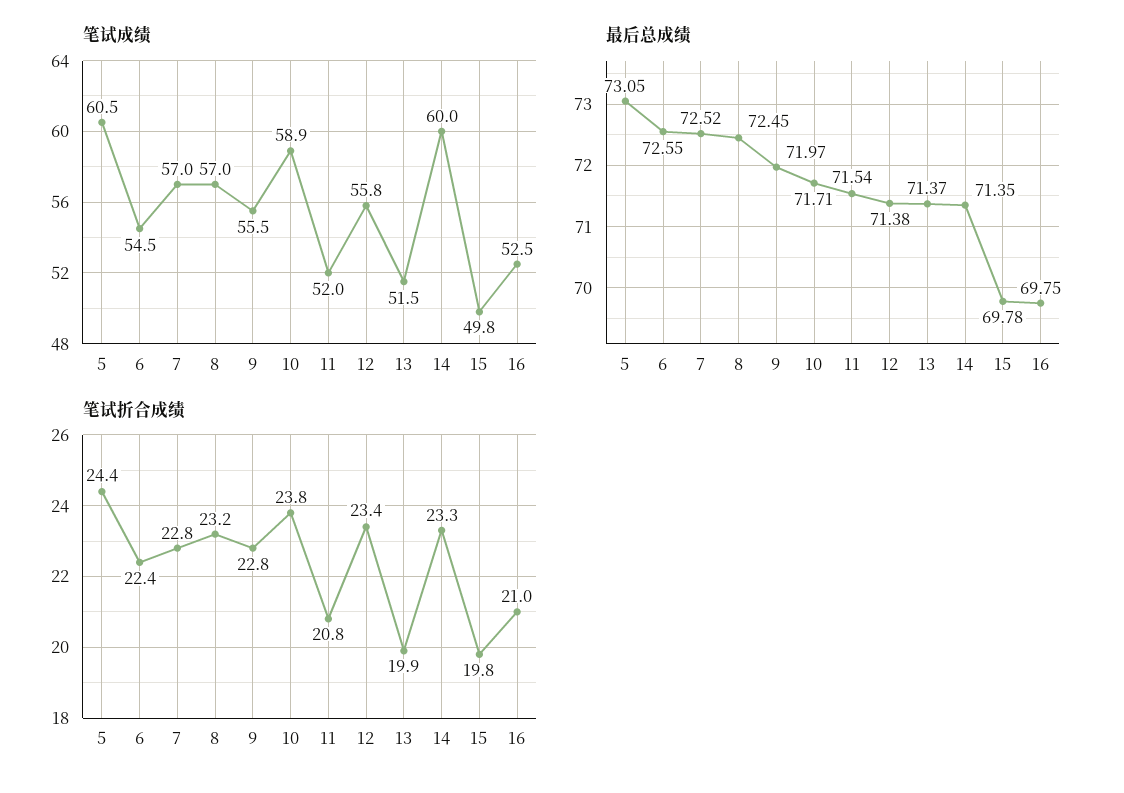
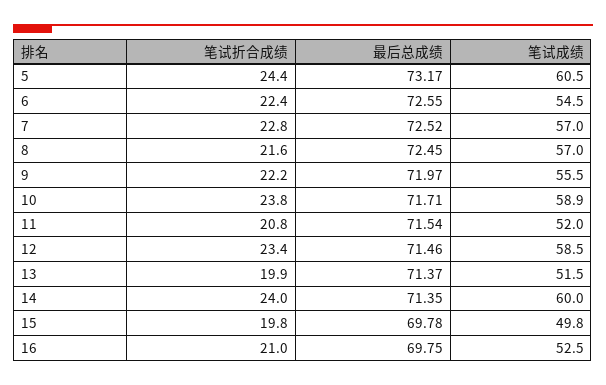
  {
    "笔试成绩": {
      "5": 60.5,
      "6": 54.5,
      "7": 57,
      "8": 57,
      "9": 55.5,
      "10": 58.9,
      "11": 52,
-     "12": 55.8,
+     "12": 58.5,
      "13": 51.5,
      "14": 60,
      "15": 49.8,
      "16": 52.5
    },
    "最后总成绩": {
-     "5": 73.05,
+     "5": 73.17,
      "6": 72.55,
      "7": 72.52,
      "8": 72.45,
      "9": 71.97,
      "10": 71.71,
      "11": 71.54,
-     "12": 71.38,
+     "12": 71.46,
      "13": 71.37,
      "14": 71.35,
      "15": 69.78,
      "16": 69.75
    },
    "笔试折合成绩": {
      "5": 24.4,
      "6": 22.4,
      "7": 22.8,
-     "8": 23.2,
+     "8": 21.6,
-     "9": 22.8,
+     "9": 22.2,
      "10": 23.8,
      "11": 20.8,
      "12": 23.4,
      "13": 19.9,
-     "14": 23.3,
+     "14": 24,
      "15": 19.8,
      "16": 21
    }
  }

